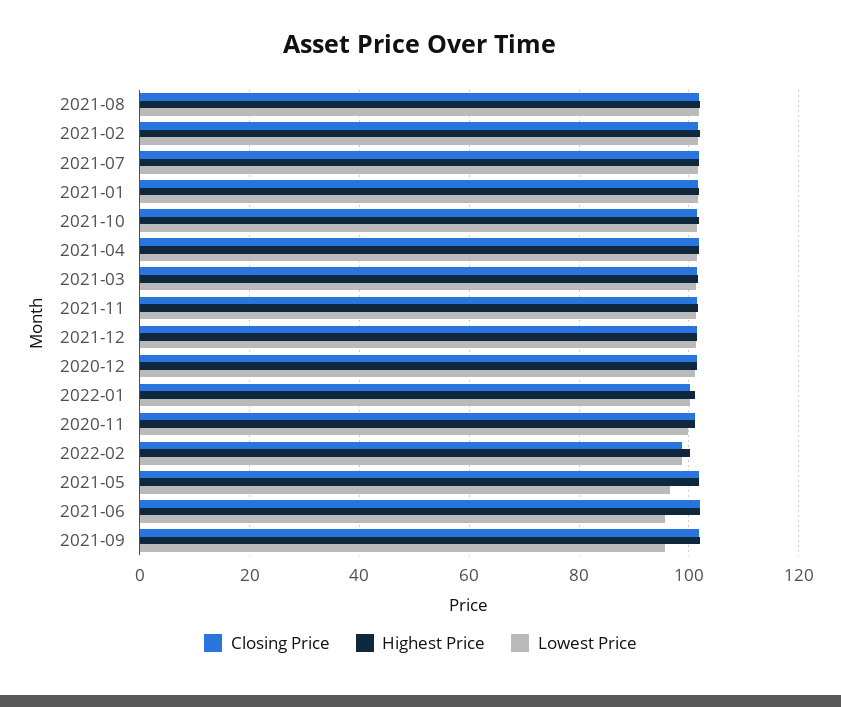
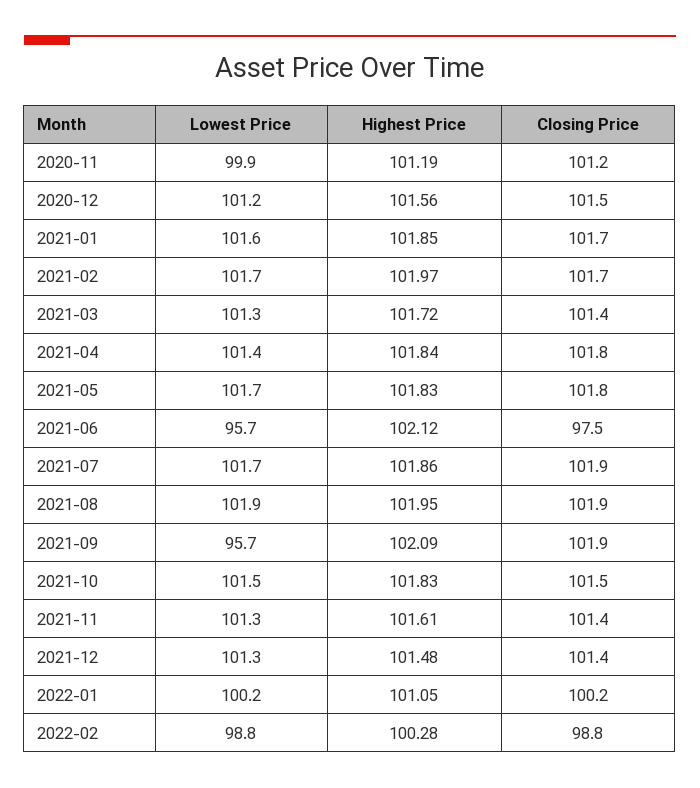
  {
    "Closing Price": {
      "2021-08": 101.9,
      "2021-02": 101.7,
      "2021-07": 101.9,
      "2021-01": 101.7,
      "2021-10": 101.5,
      "2021-04": 101.8,
      "2021-03": 101.4,
      "2021-11": 101.4,
      "2021-12": 101.4,
      "2020-12": 101.5,
      "2022-01": 100.2,
      "2020-11": 101.2,
      "2022-02": 98.8,
      "2021-05": 101.8,
-     "2021-06": 102,
+     "2021-06": 97.5,
      "2021-09": 101.9
    },
    "Highest Price": {
      "2021-08": 101.95,
      "2021-02": 101.97,
      "2021-07": 101.86,
      "2021-01": 101.85,
      "2021-10": 101.83,
      "2021-04": 101.84,
      "2021-03": 101.72,
      "2021-11": 101.61,
      "2021-12": 101.48,
      "2020-12": 101.56,
      "2022-01": 101.05,
      "2020-11": 101.19,
      "2022-02": 100.28,
      "2021-05": 101.83,
      "2021-06": 102.12,
      "2021-09": 102.09
    },
    "Lowest Price": {
      "2021-08": 101.9,
      "2021-02": 101.7,
      "2021-07": 101.7,
      "2021-01": 101.6,
      "2021-10": 101.5,
      "2021-04": 101.4,
      "2021-03": 101.3,
      "2021-11": 101.3,
      "2021-12": 101.3,
      "2020-12": 101.2,
      "2022-01": 100.2,
      "2020-11": 99.9,
      "2022-02": 98.8,
-     "2021-05": 96,
+     "2021-05": 101.7,
      "2021-06": 95.7,
      "2021-09": 95.7
    }
  }

